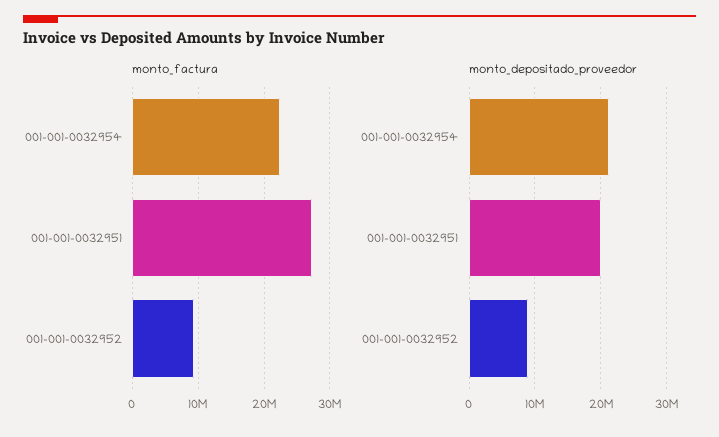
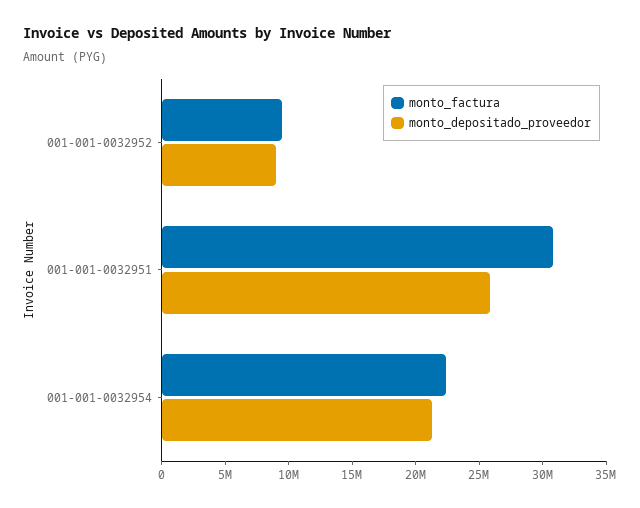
  {
    "monto_factura": {
      "001-001-0032954": 22000000,
-     "001-001-0032951": 27000000,
+     "001-001-0032951": 31000000,
      "001-001-0032952": 9000000
    },
    "monto_depositado_proveedor": {
      "001-001-0032954": 21000000,
-     "001-001-0032951": 20000000,
+     "001-001-0032951": 26000000,
      "001-001-0032952": 9000000
    }
  }

